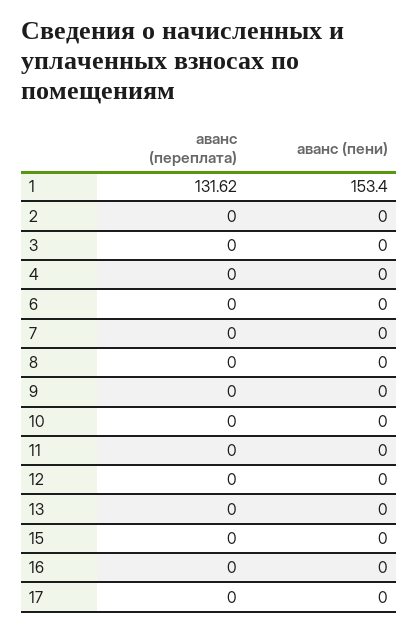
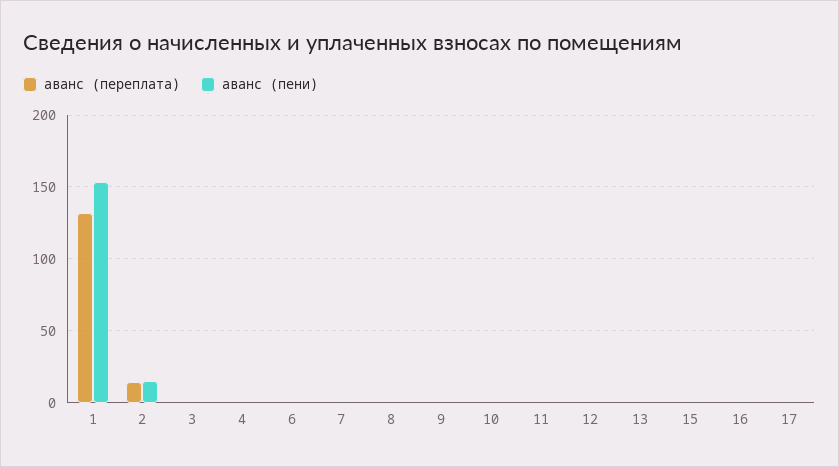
  {
    "аванс (переплата)": {
      "1": 131.62,
-     "2": 0,
+     "2": 15,
      "3": 0,
      "4": 0,
      "6": 0,
      "7": 0,
      "8": 0,
      "9": 0,
      "10": 0,
      "11": 0,
      "12": 0,
      "13": 0,
      "15": 0,
      "16": 0,
      "17": 0
    },
    "аванс (пени)": {
      "1": 153.4,
-     "2": 0,
+     "2": 15,
      "3": 0,
      "4": 0,
      "6": 0,
      "7": 0,
      "8": 0,
      "9": 0,
      "10": 0,
      "11": 0,
      "12": 0,
      "13": 0,
      "15": 0,
      "16": 0,
      "17": 0
    }
  }

